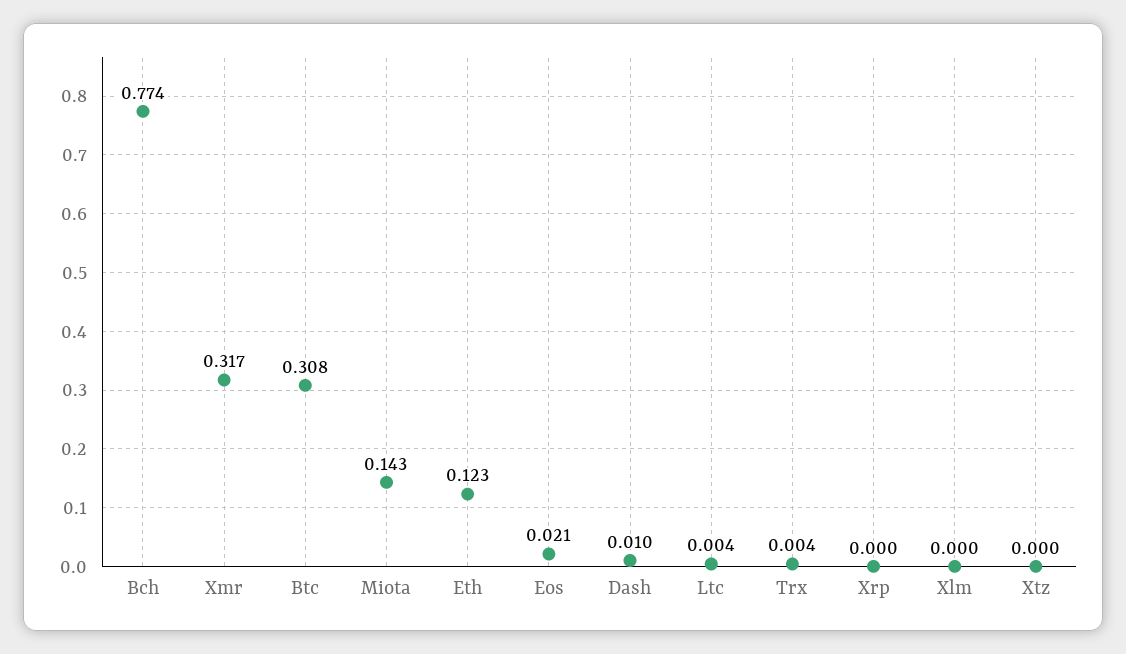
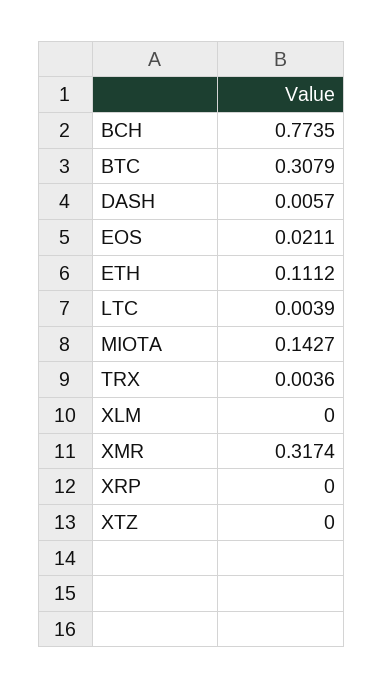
  {
    "Bch": 0.7735,
    "Xmr": 0.3174,
    "Btc": 0.3079,
    "Miota": 0.1427,
-   "Eth": 0.123,
+   "Eth": 0.1112,
    "Eos": 0.0211,
-   "Dash": 0.01,
+   "Dash": 0.0057,
    "Ltc": 0.0039,
    "Trx": 0.0036,
    "Xrp": 0,
    "Xlm": 0,
    "Xtz": 0
  }

